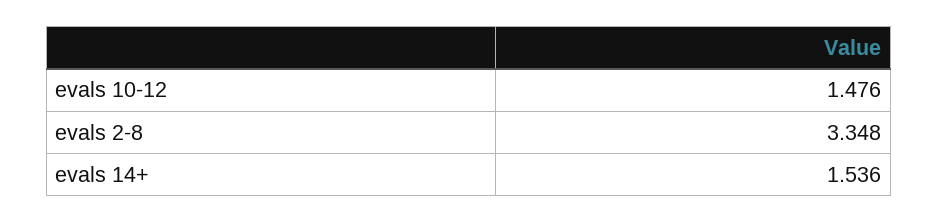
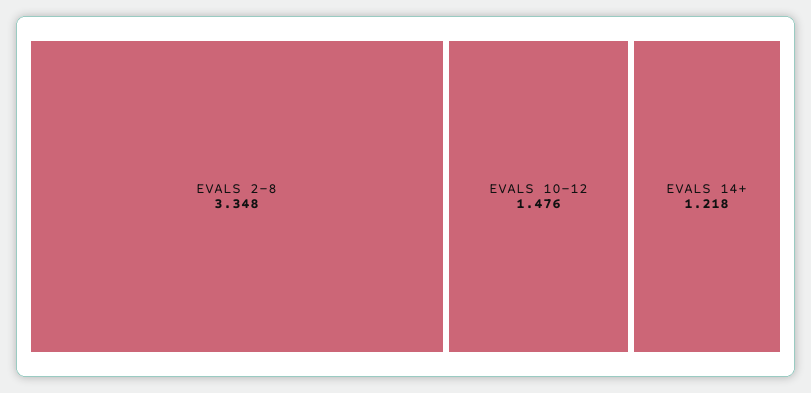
  {
    "evals 10-12": 1.476,
    "evals 2-8": 3.348,
-   "evals 14+": 1.536
+   "evals 14+": 1.218
  }

